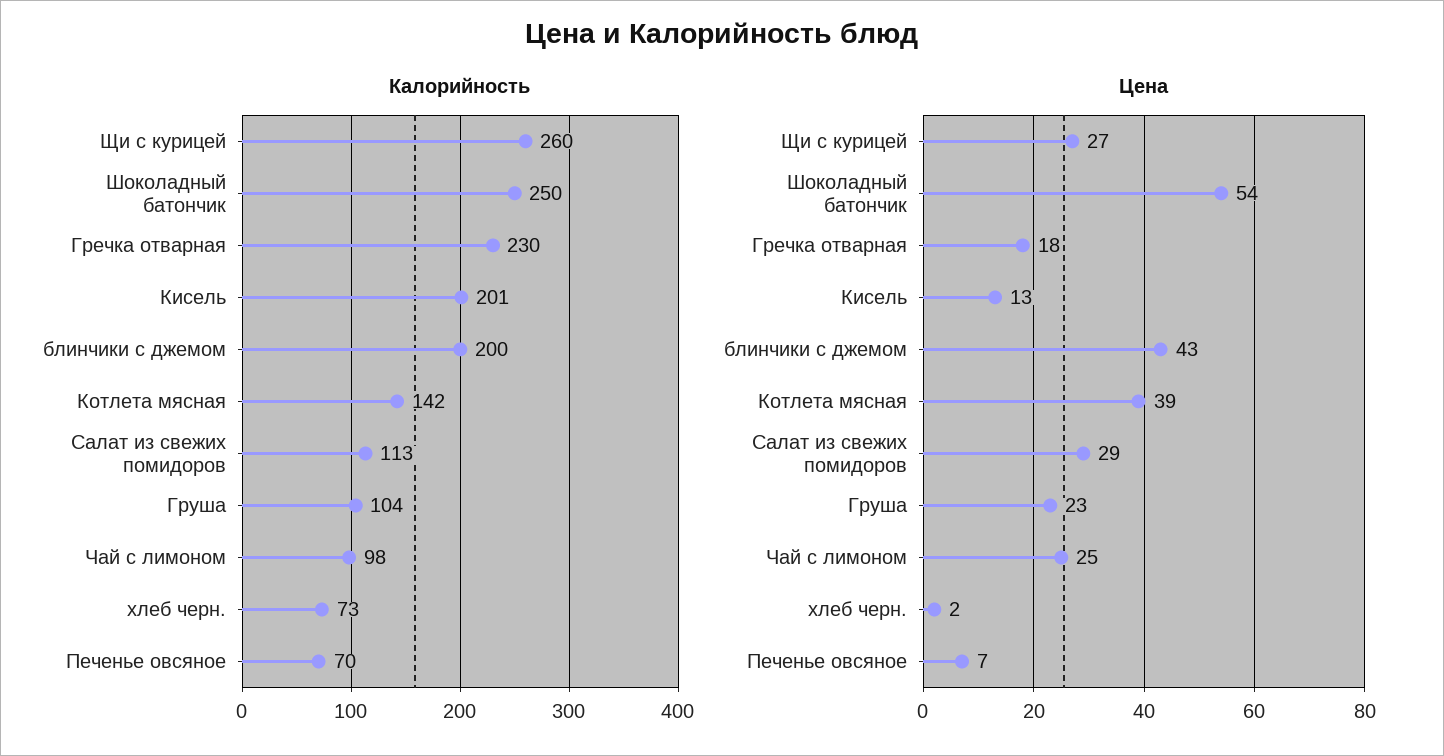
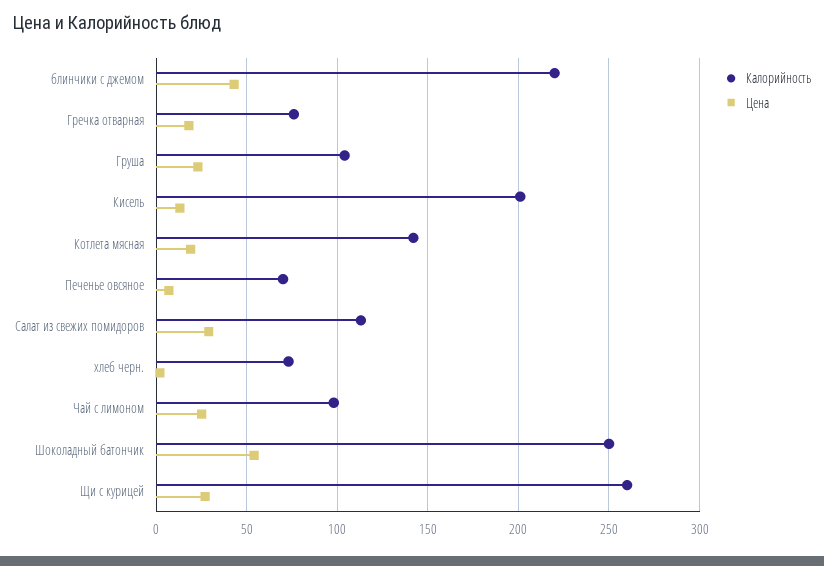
  {
    "Калорийность": {
      "Щи с курицей": 260,
      "Шоколадный батончик": 250,
-     "Гречка отварная": 230,
+     "Гречка отварная": 75,
      "Кисель": 201,
-     "блинчики с джемом": 200,
+     "блинчики с джемом": 220,
      "Котлета мясная": 142,
      "Салат из свежих помидоров": 113,
      "Груша": 104,
      "Чай с лимоном": 98,
      "хлеб черн.": 73,
      "Печенье овсяное": 70
    },
    "Цена": {
      "Щи с курицей": 27,
      "Шоколадный батончик": 54,
      "Гречка отварная": 18,
      "Кисель": 13,
      "блинчики с джемом": 43,
-     "Котлета мясная": 39,
+     "Котлета мясная": 20,
      "Салат из свежих помидоров": 29,
      "Груша": 23,
      "Чай с лимоном": 25,
      "хлеб черн.": 2,
      "Печенье овсяное": 7
    }
  }

